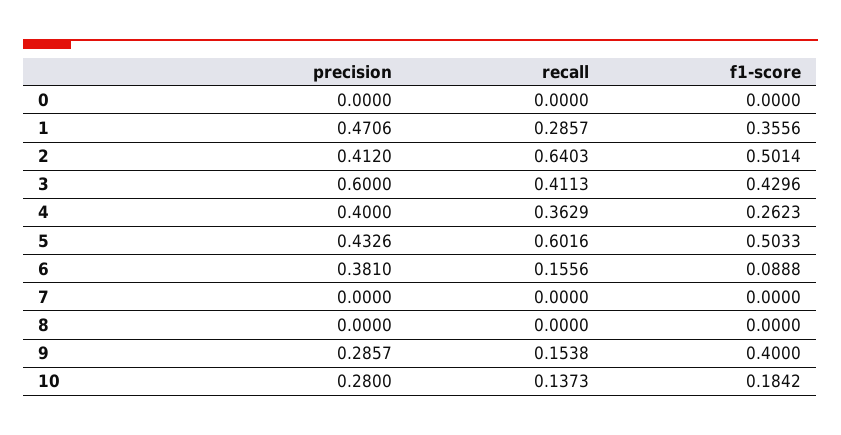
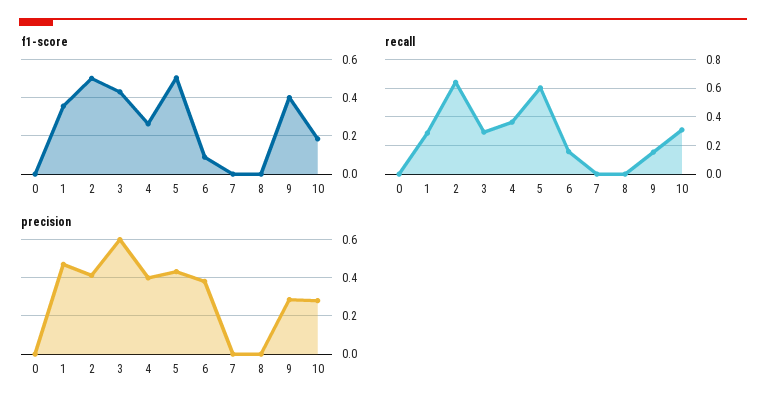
  {
    "precision": {
      "0": 0,
      "1": 0.4706,
      "2": 0.412,
      "3": 0.6,
      "4": 0.4,
      "5": 0.4326,
      "6": 0.381,
      "7": 0,
      "8": 0,
      "9": 0.2857,
      "10": 0.28
    },
    "recall": {
      "0": 0,
      "1": 0.2857,
      "2": 0.6403,
-     "3": 0.4113,
+     "3": 0.3,
      "4": 0.3629,
      "5": 0.6016,
      "6": 0.1556,
      "7": 0,
      "8": 0,
      "9": 0.1538,
-     "10": 0.1373
+     "10": 0.3
    },
    "f1-score": {
      "0": 0,
      "1": 0.3556,
      "2": 0.5014,
      "3": 0.4296,
      "4": 0.2623,
      "5": 0.5033,
      "6": 0.0888,
      "7": 0,
      "8": 0,
      "9": 0.4,
      "10": 0.1842
    }
  }

